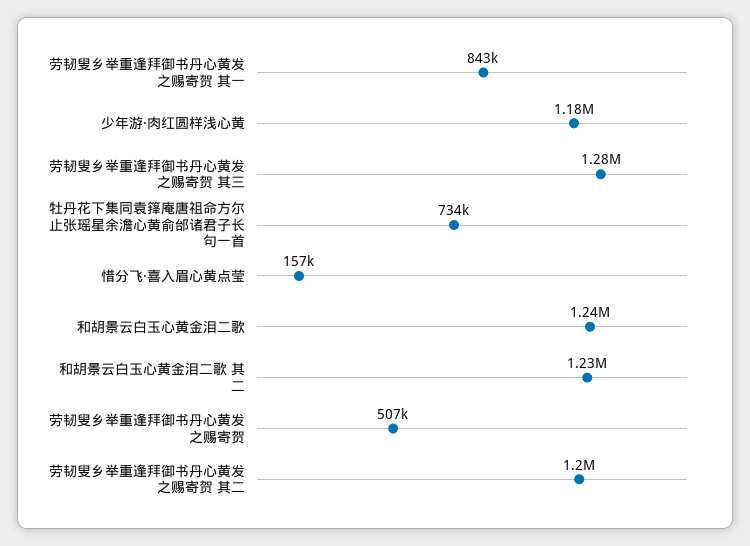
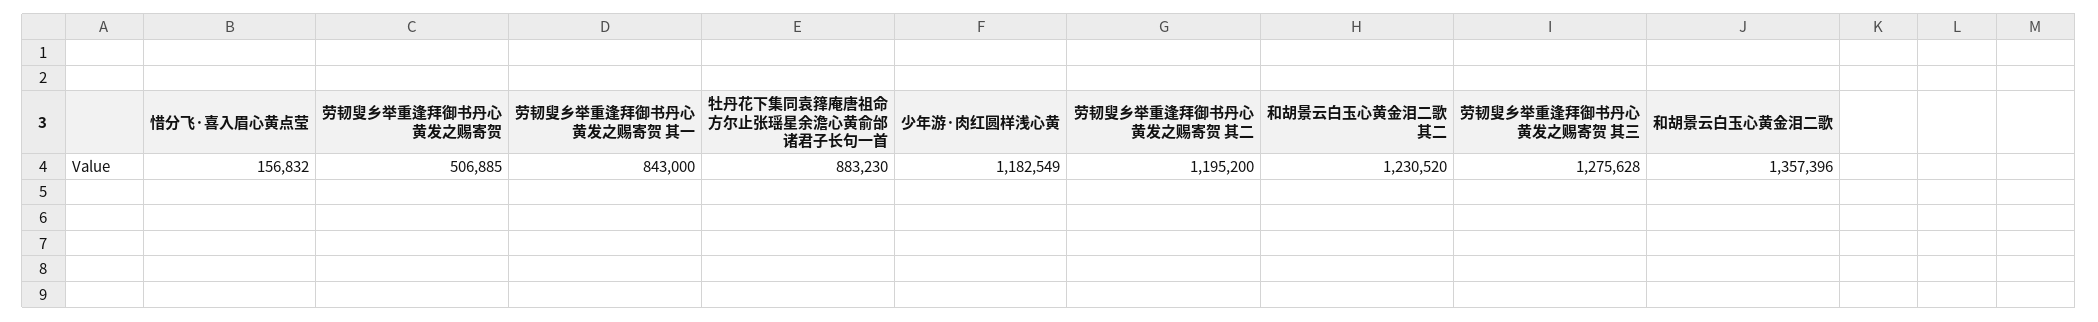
  {
    "劳韧叟乡举重逢拜御书丹心黄发之赐寄贺 其一": 843000,
    "少年游·肉红圆样浅心黄": 1182549,
    "劳韧叟乡举重逢拜御书丹心黄发之赐寄贺 其三": 1275628,
-   "牡丹花下集同袁箨庵唐祖命方尔止张瑶星余澹心黄俞邰诸君子长句一首": 734000,
+   "牡丹花下集同袁箨庵唐祖命方尔止张瑶星余澹心黄俞邰诸君子长句一首": 883230,
    "惜分飞·喜入眉心黄点莹": 156832,
-   "和胡景云白玉心黄金泪二歌": 1240000,
+   "和胡景云白玉心黄金泪二歌": 1357396,
    "和胡景云白玉心黄金泪二歌 其二": 1230520,
    "劳韧叟乡举重逢拜御书丹心黄发之赐寄贺": 506885,
    "劳韧叟乡举重逢拜御书丹心黄发之赐寄贺 其二": 1195200
  }

